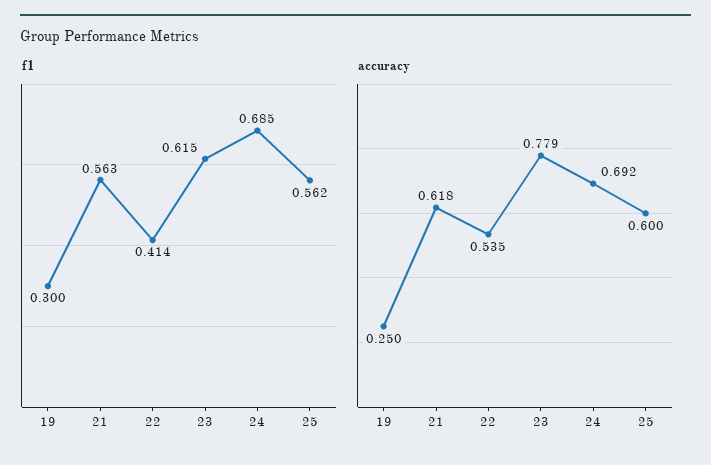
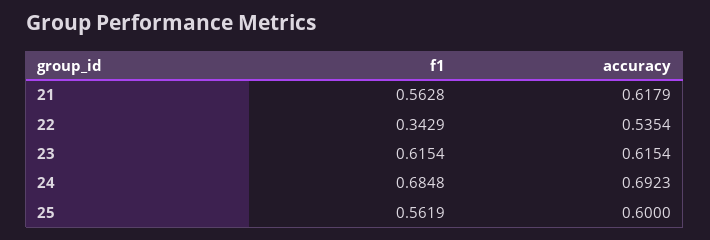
  {
    "f1": {
-     "19": 0.3,
      "21": 0.5628,
-     "22": 0.414,
+     "22": 0.3429,
      "23": 0.6154,
      "24": 0.6848,
      "25": 0.5619
    },
    "accuracy": {
-     "19": 0.25,
      "21": 0.6179,
      "22": 0.5354,
-     "23": 0.779,
+     "23": 0.6154,
      "24": 0.6923,
      "25": 0.6
    }
  }

